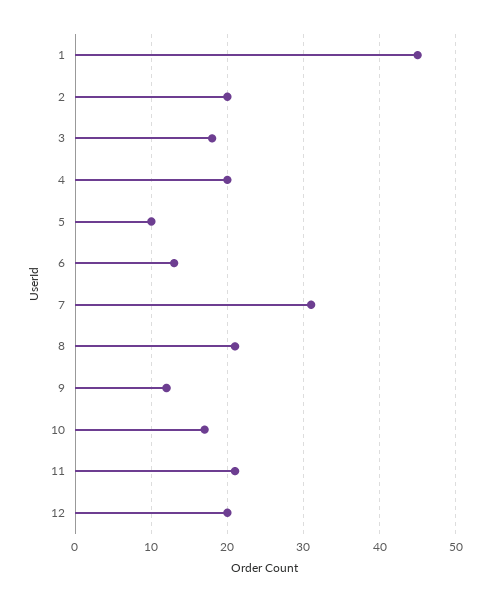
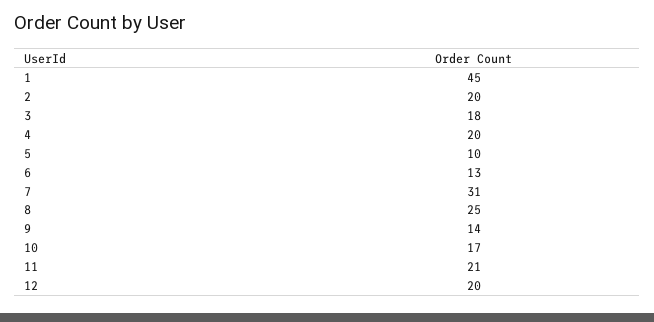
  {
    "1": 45,
    "2": 20,
    "3": 18,
    "4": 20,
    "5": 10,
    "6": 13,
    "7": 31,
-   "8": 21,
+   "8": 25,
-   "9": 12,
+   "9": 14,
    "10": 17,
    "11": 21,
    "12": 20
  }

